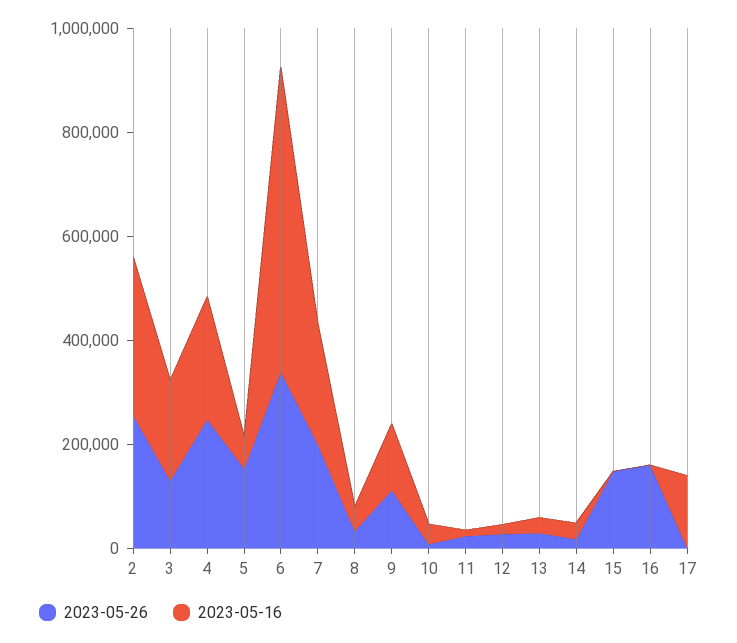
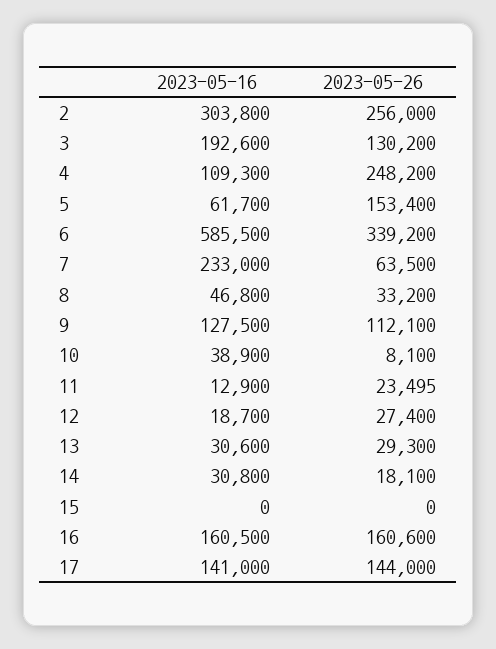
  {
    "2023-05-26": {
      "2": 256000,
      "3": 130200,
      "4": 248200,
      "5": 153400,
      "6": 339200,
-     "7": 200000,
+     "7": 63500,
      "8": 33200,
      "9": 112100,
      "10": 8100,
      "11": 23495,
      "12": 27400,
      "13": 29300,
      "14": 18100,
-     "15": 150000,
+     "15": 0,
      "16": 160600,
-     "17": 0
+     "17": 144000
    },
    "2023-05-16": {
      "2": 303800,
      "3": 192600,
-     "4": 250000,
+     "4": 109300,
      "5": 61700,
      "6": 585500,
      "7": 233000,
      "8": 46800,
      "9": 127500,
      "10": 38900,
      "11": 12900,
      "12": 18700,
      "13": 30600,
      "14": 30800,
      "15": 0,
-     "16": 0,
+     "16": 160500,
      "17": 141000
    }
  }

